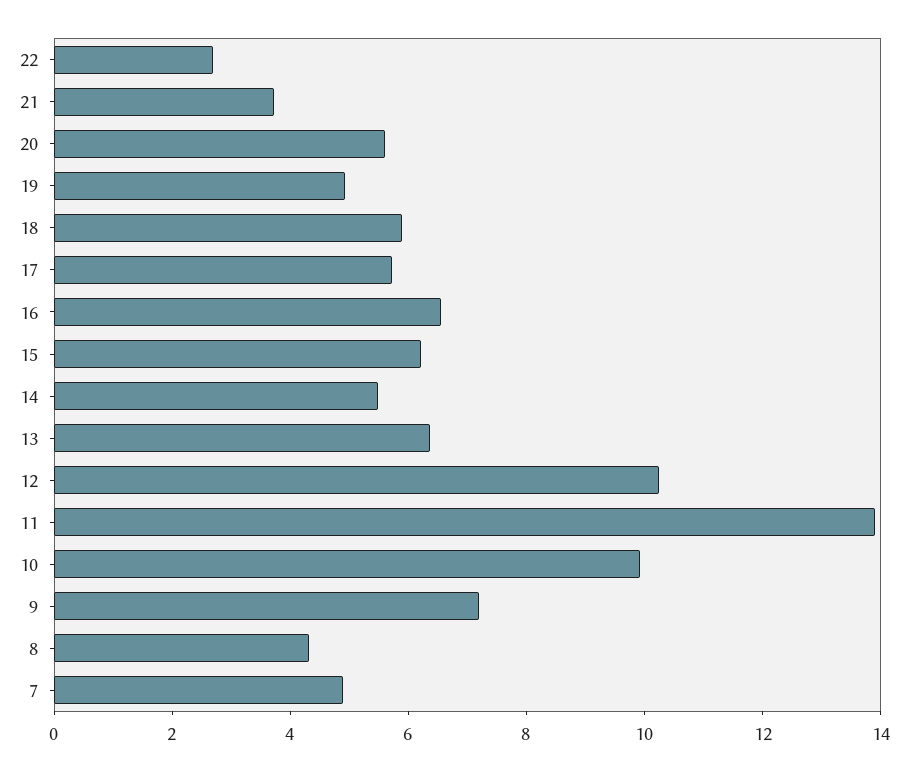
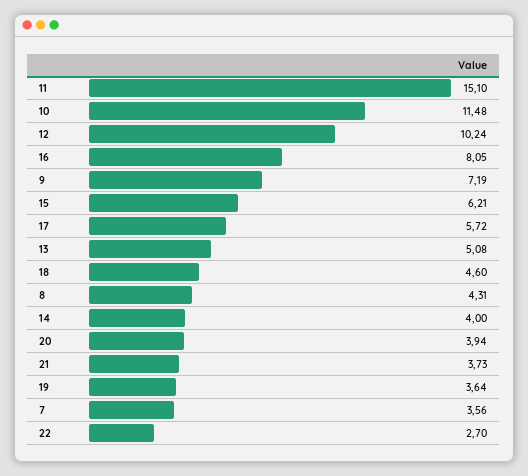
  {
    "22": 2.7,
    "21": 3.73,
-   "20": 5.5,
+   "20": 3.94,
-   "19": 5,
+   "19": 3.64,
-   "18": 6,
+   "18": 4.6,
    "17": 5.72,
-   "16": 6.5,
+   "16": 8.05,
    "15": 6.21,
-   "14": 5.5,
+   "14": 4,
-   "13": 6.5,
+   "13": 5.08,
    "12": 10.24,
-   "11": 14,
+   "11": 15.1,
-   "10": 10,
+   "10": 11.48,
    "9": 7.19,
    "8": 4.31,
-   "7": 5
+   "7": 3.56
  }

